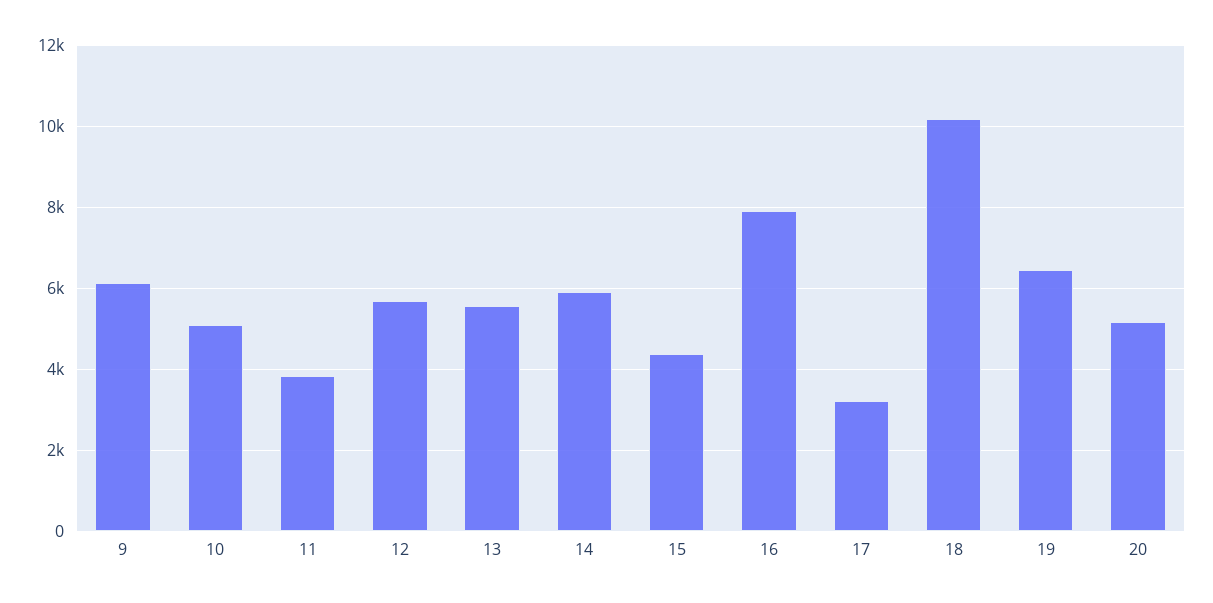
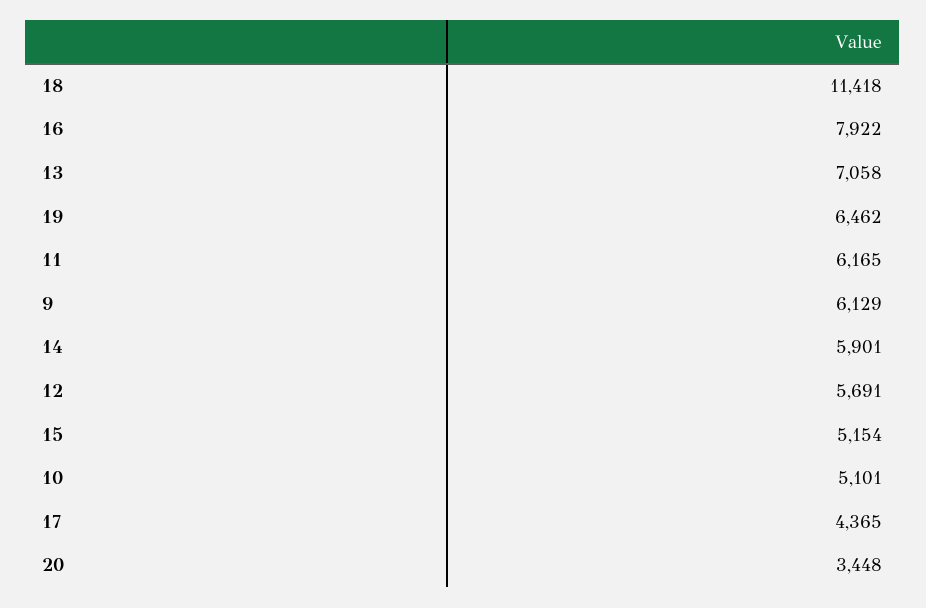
  {
    "9": 6129,
    "10": 5101,
-   "11": 3800,
+   "11": 6165,
    "12": 5691,
-   "13": 5600,
+   "13": 7058,
    "14": 5901,
-   "15": 4400,
+   "15": 5154,
    "16": 7922,
-   "17": 3200,
+   "17": 4365,
-   "18": 10200,
+   "18": 11418,
    "19": 6462,
-   "20": 5200
+   "20": 3448
  }

